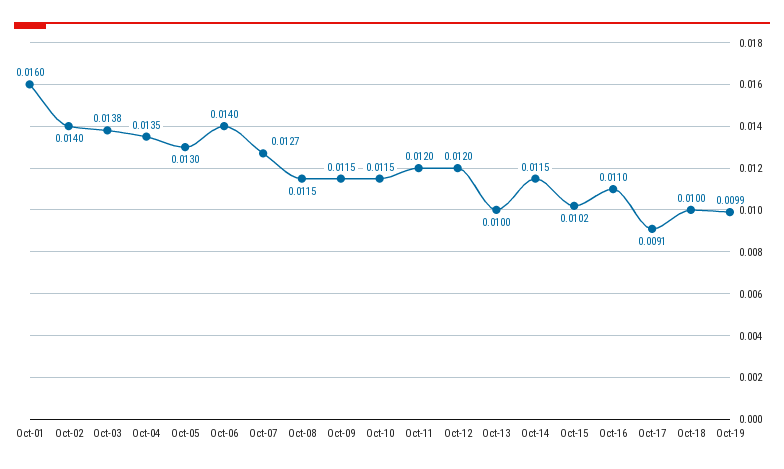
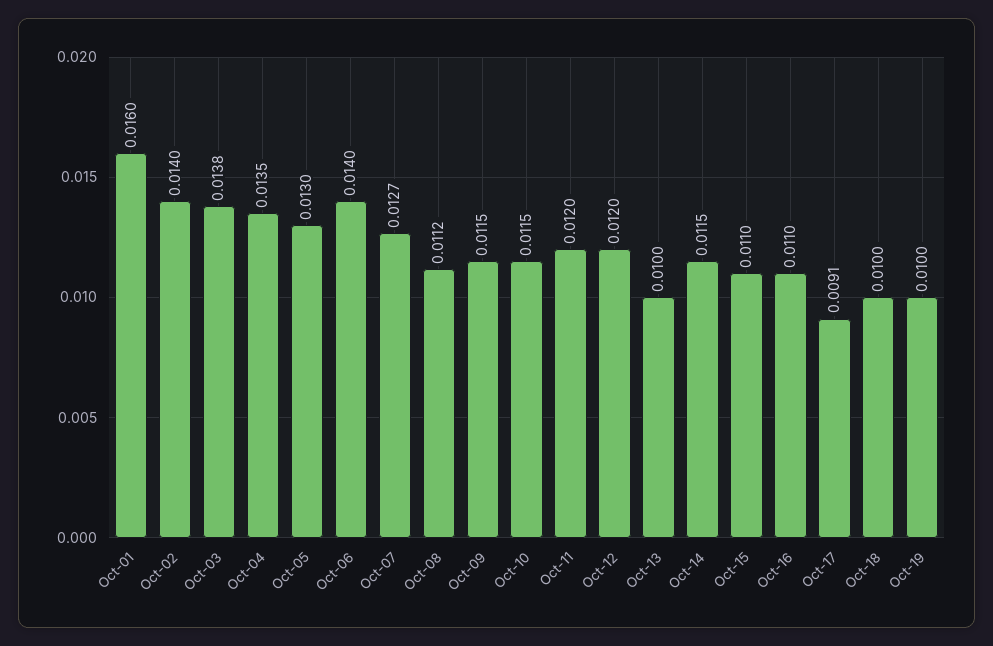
  {
    "Oct-01": 0.016,
    "Oct-02": 0.014,
    "Oct-03": 0.0138,
    "Oct-04": 0.0135,
    "Oct-05": 0.013,
    "Oct-06": 0.014,
    "Oct-07": 0.0127,
-   "Oct-08": 0.0115,
+   "Oct-08": 0.0112,
    "Oct-09": 0.0115,
    "Oct-10": 0.0115,
    "Oct-11": 0.012,
    "Oct-12": 0.012,
    "Oct-13": 0.01,
    "Oct-14": 0.0115,
-   "Oct-15": 0.0102,
+   "Oct-15": 0.011,
    "Oct-16": 0.011,
    "Oct-17": 0.0091,
    "Oct-18": 0.01,
-   "Oct-19": 0.0099
+   "Oct-19": 0.01
  }

